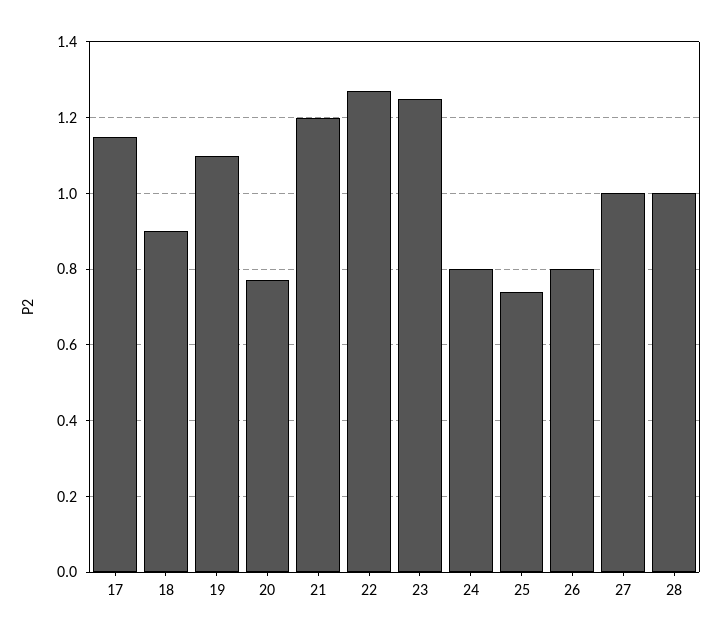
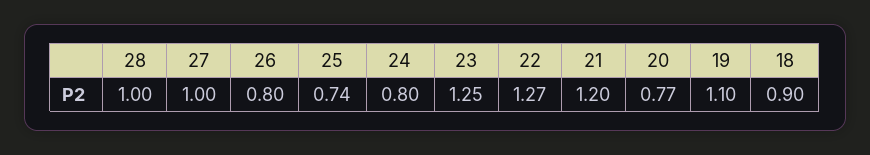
  {
-   "17": 1.15,
    "18": 0.9,
    "19": 1.1,
    "20": 0.77,
    "21": 1.2,
    "22": 1.27,
    "23": 1.25,
    "24": 0.8,
    "25": 0.74,
    "26": 0.8,
    "27": 1,
    "28": 1
  }

